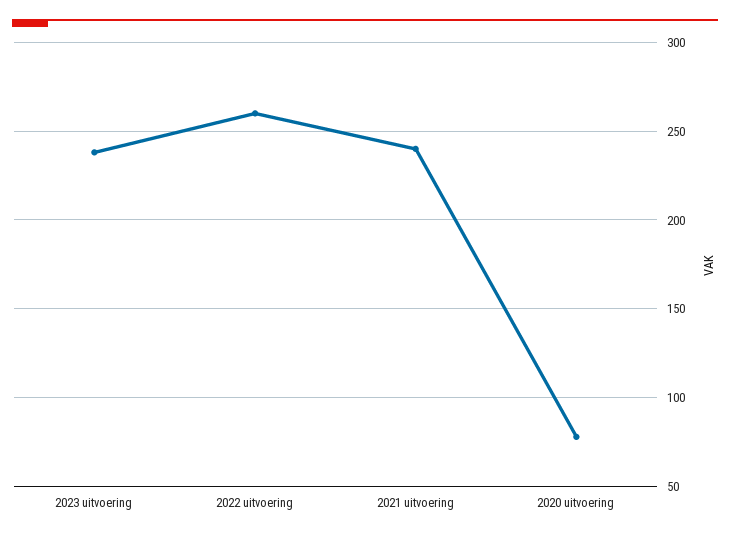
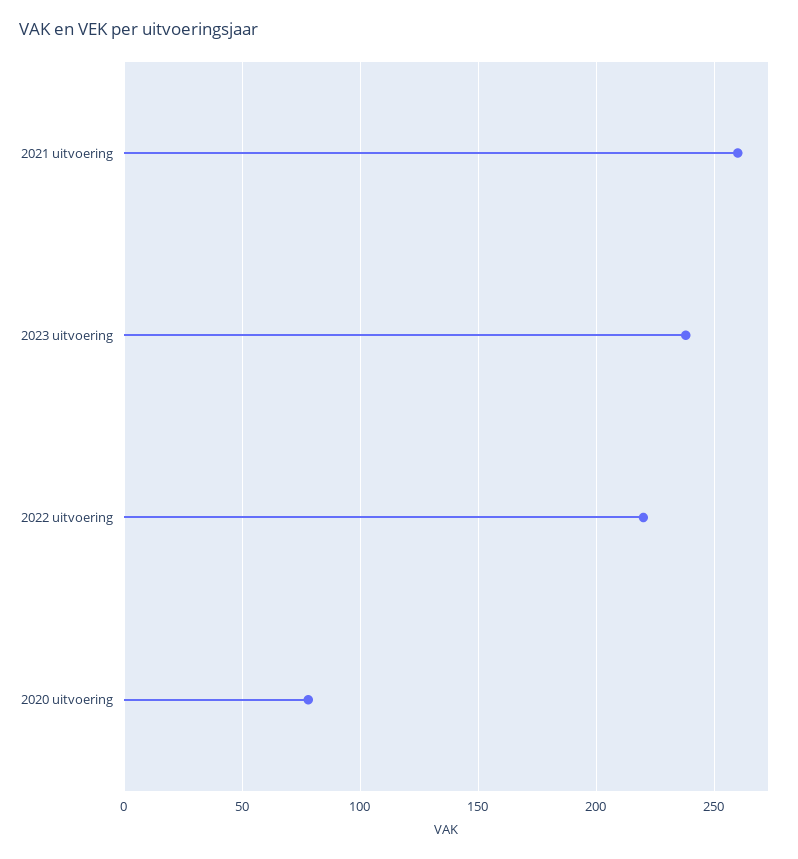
  {
    "2023 uitvoering": 240,
-   "2022 uitvoering": 260,
+   "2022 uitvoering": 220,
-   "2021 uitvoering": 240,
+   "2021 uitvoering": 260,
    "2020 uitvoering": 80
  }

